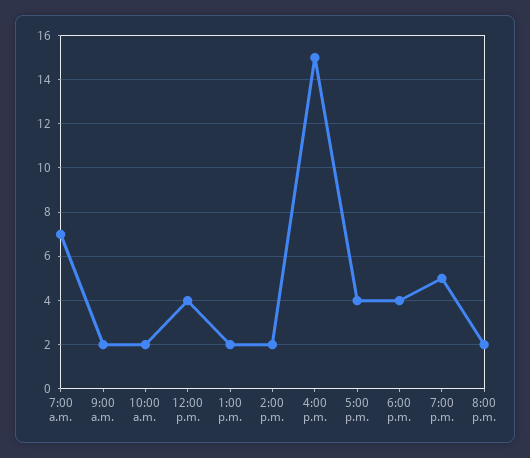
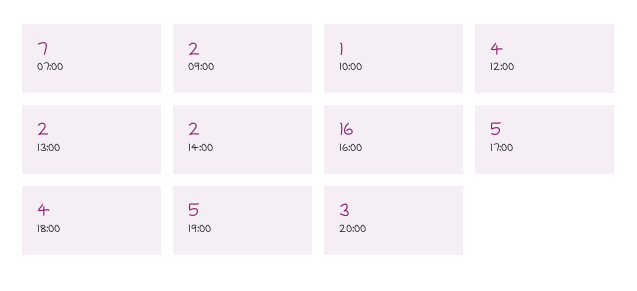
  {
    "7:00 a.m.": 7,
    "9:00 a.m.": 2,
-   "10:00 a.m.": 2,
+   "10:00 a.m.": 1,
    "12:00 p.m.": 4,
    "1:00 p.m.": 2,
    "2:00 p.m.": 2,
-   "4:00 p.m.": 15,
+   "4:00 p.m.": 16,
-   "5:00 p.m.": 4,
+   "5:00 p.m.": 5,
    "6:00 p.m.": 4,
    "7:00 p.m.": 5,
-   "8:00 p.m.": 2
+   "8:00 p.m.": 3
  }

